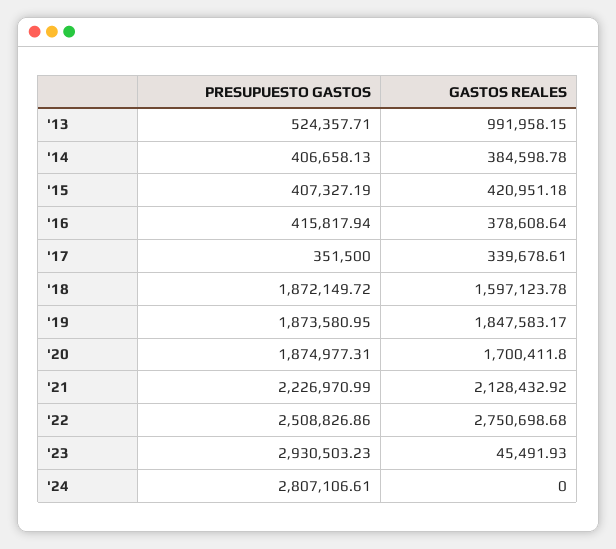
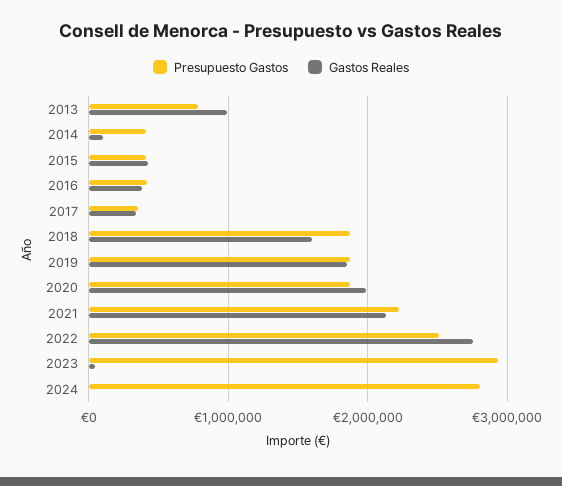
  {
    "PRESUPUESTO GASTOS": {
-     "'13": 524357.71,
+     "'13": 800000,
      "'14": 406658.13,
      "'15": 407327.19,
      "'16": 415817.94,
      "'17": 351500,
      "'18": 1872149.72,
      "'19": 1873580.95,
      "'20": 1874977.31,
      "'21": 2226970.99,
      "'22": 2508826.86,
      "'23": 2930503.23,
      "'24": 2807106.61
    },
    "GASTOS REALES": {
      "'13": 991958.15,
-     "'14": 384598.78,
+     "'14": 100000,
      "'15": 420951.18,
      "'16": 378608.64,
      "'17": 339678.61,
      "'18": 1597123.78,
      "'19": 1847583.17,
-     "'20": 1700411.8,
+     "'20": 2000000,
      "'21": 2128432.92,
      "'22": 2750698.68,
      "'23": 45491.93,
      "'24": 0
    }
  }

